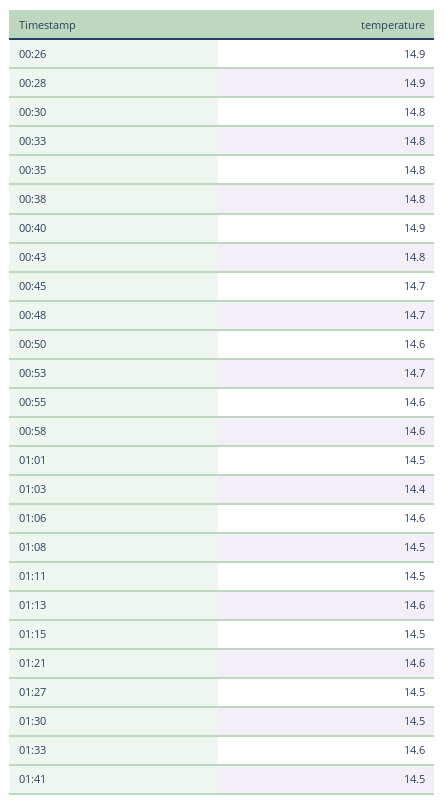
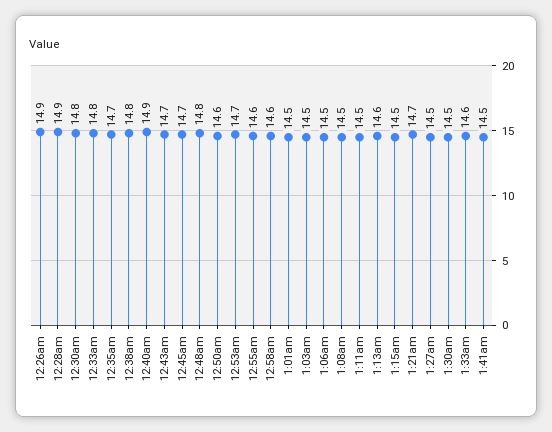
  {
    "00:26": 14.9,
    "00:28": 14.9,
    "00:30": 14.8,
    "00:33": 14.8,
-   "00:35": 14.8,
+   "00:35": 14.7,
    "00:38": 14.8,
    "00:40": 14.9,
-   "00:43": 14.8,
+   "00:43": 14.7,
    "00:45": 14.7,
-   "00:48": 14.7,
+   "00:48": 14.8,
    "00:50": 14.6,
    "00:53": 14.7,
    "00:55": 14.6,
    "00:58": 14.6,
    "01:01": 14.5,
-   "01:03": 14.4,
+   "01:03": 14.5,
-   "01:06": 14.6,
+   "01:06": 14.5,
    "01:08": 14.5,
    "01:11": 14.5,
    "01:13": 14.6,
    "01:15": 14.5,
-   "01:21": 14.6,
+   "01:21": 14.7,
    "01:27": 14.5,
    "01:30": 14.5,
    "01:33": 14.6,
    "01:41": 14.5
  }

